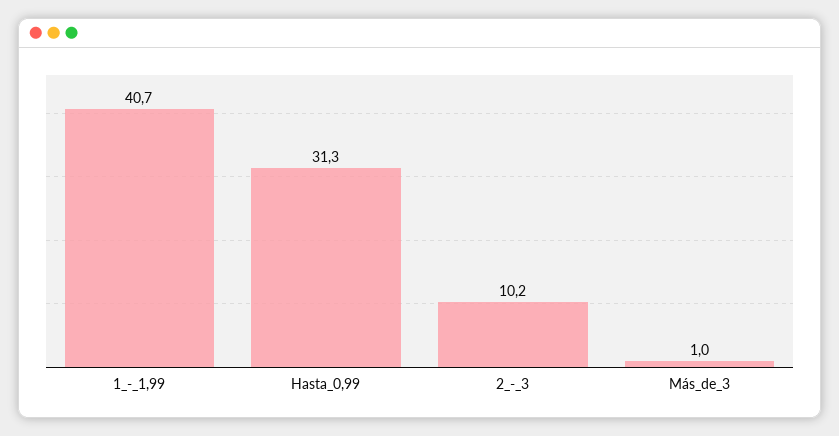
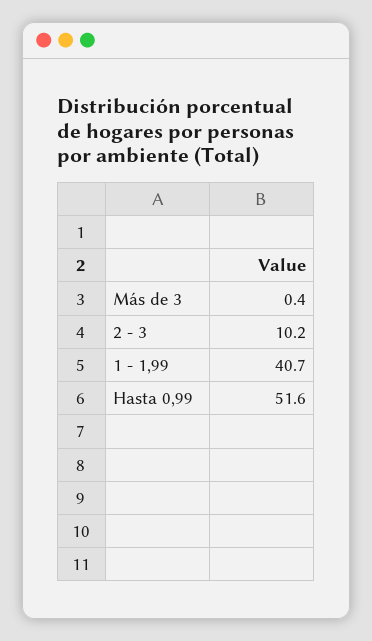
  {
    "1_-_1,99": 40.7,
-   "Hasta_0,99": 31.3,
+   "Hasta_0,99": 51.6,
    "2_-_3": 10.2,
-   "Más_de_3": 1
+   "Más_de_3": 0.4
  }

